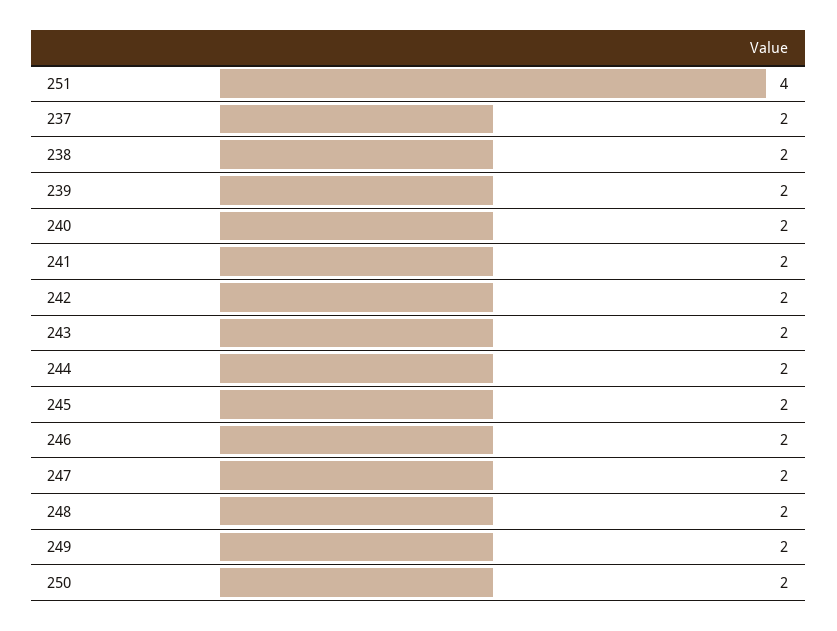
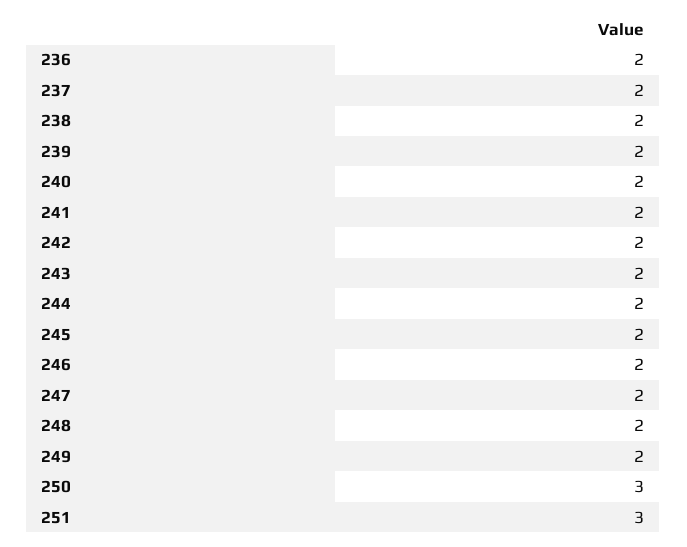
  {
-   "251": 4,
+   "251": 3,
    "237": 2,
    "238": 2,
    "239": 2,
    "240": 2,
    "241": 2,
    "242": 2,
    "243": 2,
    "244": 2,
    "245": 2,
    "246": 2,
    "247": 2,
    "248": 2,
    "249": 2,
-   "250": 2
+   "250": 3,
+   "236": 2
  }

